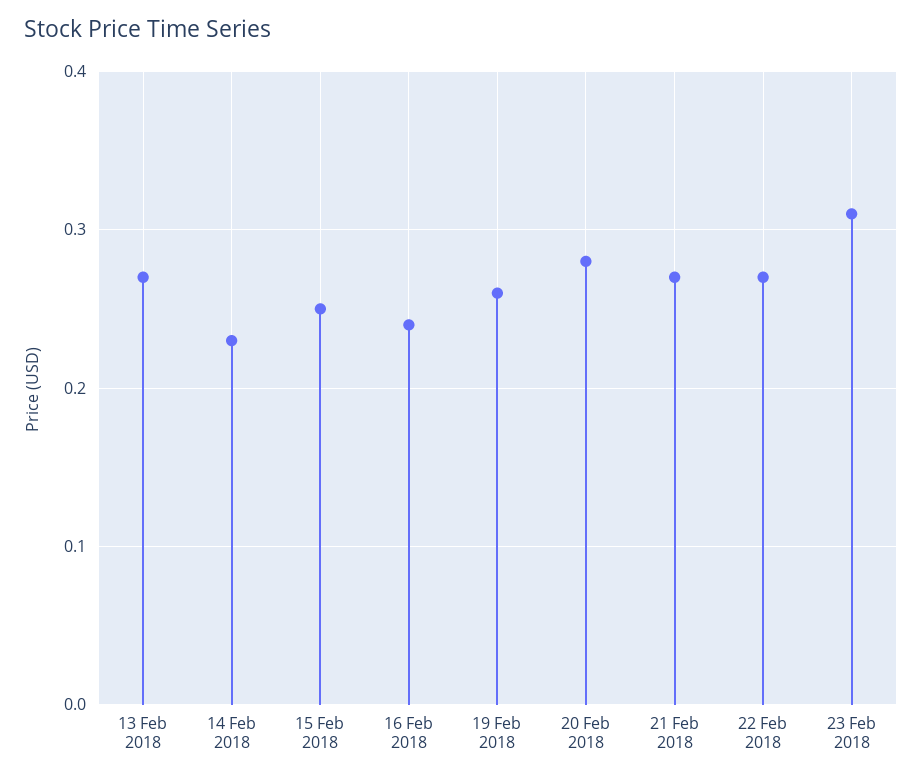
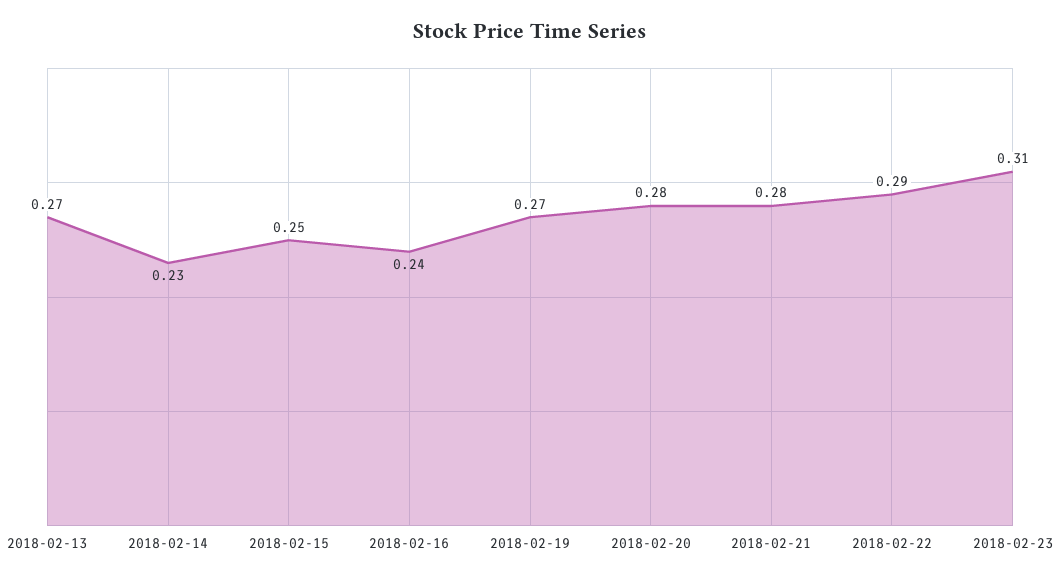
  {
    "13 Feb 2018": 0.27,
    "14 Feb 2018": 0.23,
    "15 Feb 2018": 0.25,
    "16 Feb 2018": 0.24,
-   "19 Feb 2018": 0.26,
+   "19 Feb 2018": 0.27,
    "20 Feb 2018": 0.28,
-   "21 Feb 2018": 0.27,
+   "21 Feb 2018": 0.28,
-   "22 Feb 2018": 0.27,
+   "22 Feb 2018": 0.29,
    "23 Feb 2018": 0.31
  }

